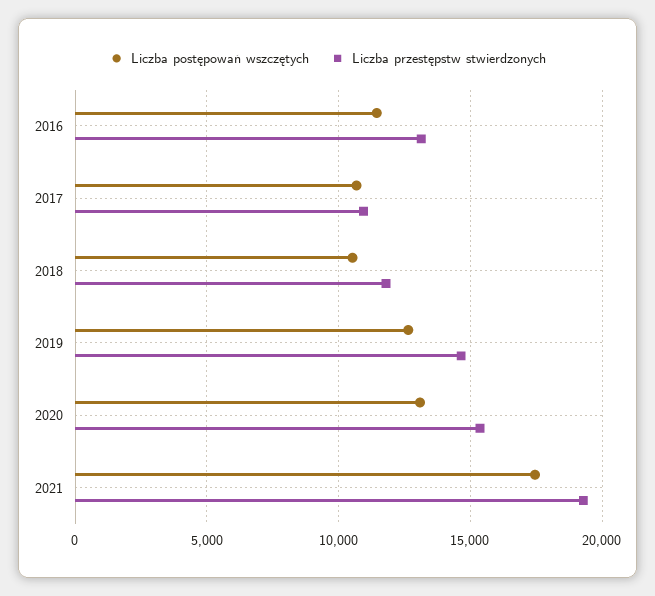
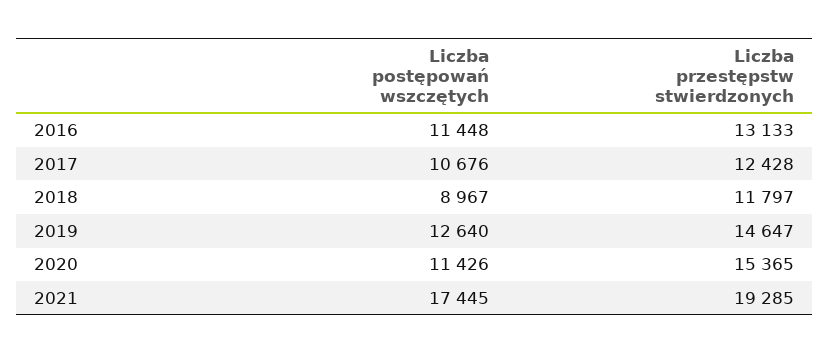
  {
    "Liczba postępowań wszczętych": {
      "2016": 11448,
      "2017": 10676,
-     "2018": 10500,
+     "2018": 8967,
      "2019": 12640,
-     "2020": 13000,
+     "2020": 11426,
      "2021": 17445
    },
    "Liczba przestępstw stwierdzonych": {
      "2016": 13133,
-     "2017": 11000,
+     "2017": 12428,
      "2018": 11797,
      "2019": 14647,
      "2020": 15365,
      "2021": 19285
    }
  }

